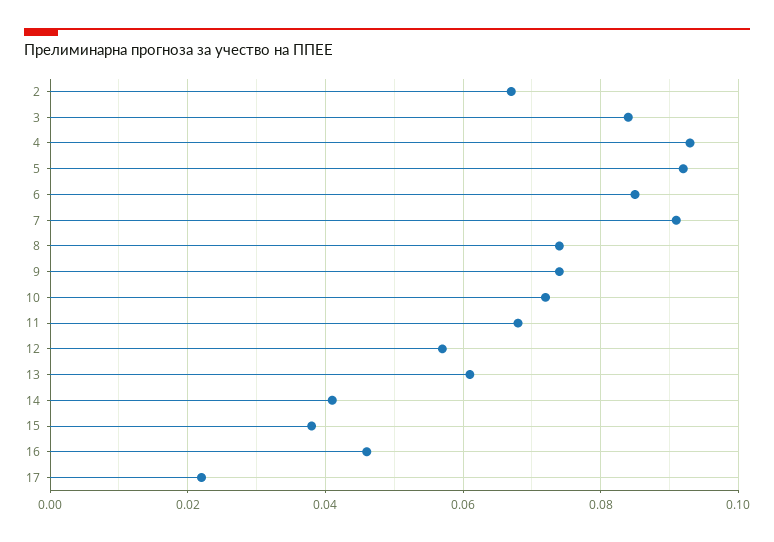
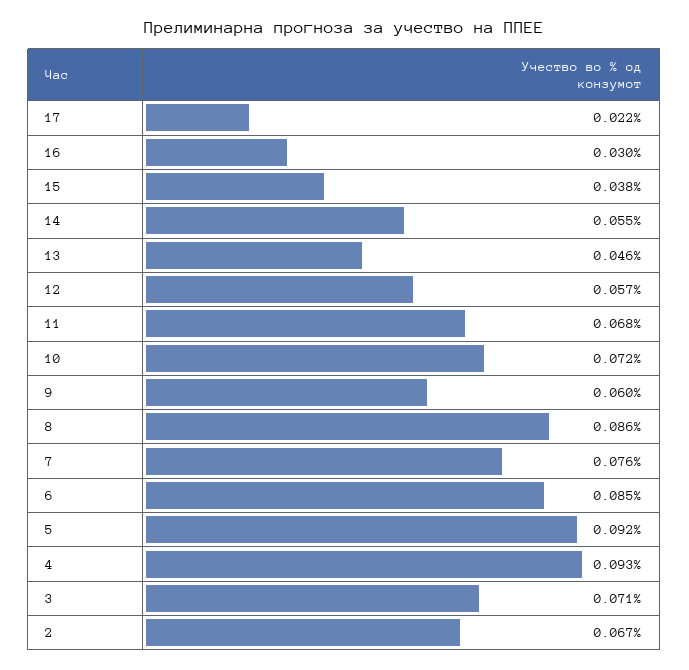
  {
    "2": 0.067,
-   "3": 0.085,
+   "3": 0.071,
    "4": 0.093,
    "5": 0.092,
    "6": 0.085,
-   "7": 0.09,
+   "7": 0.076,
-   "8": 0.075,
+   "8": 0.086,
-   "9": 0.075,
+   "9": 0.06,
    "10": 0.072,
    "11": 0.068,
    "12": 0.057,
-   "13": 0.06,
+   "13": 0.046,
-   "14": 0.04,
+   "14": 0.055,
    "15": 0.038,
-   "16": 0.045,
+   "16": 0.03,
    "17": 0.022
  }

